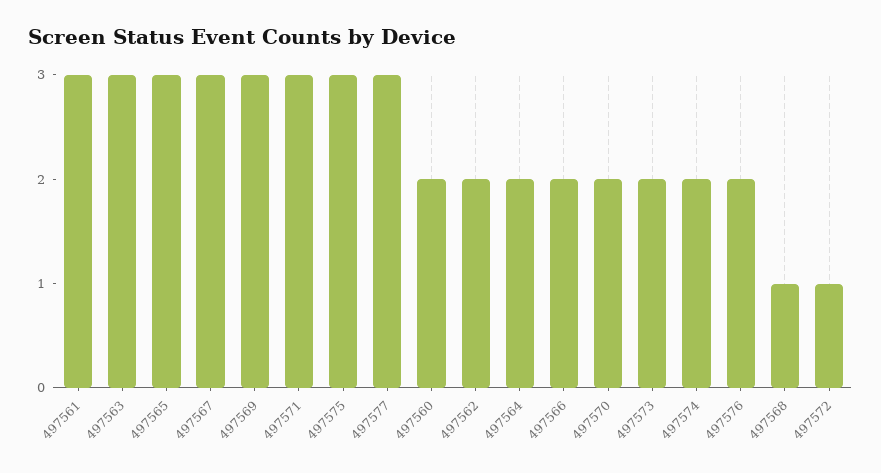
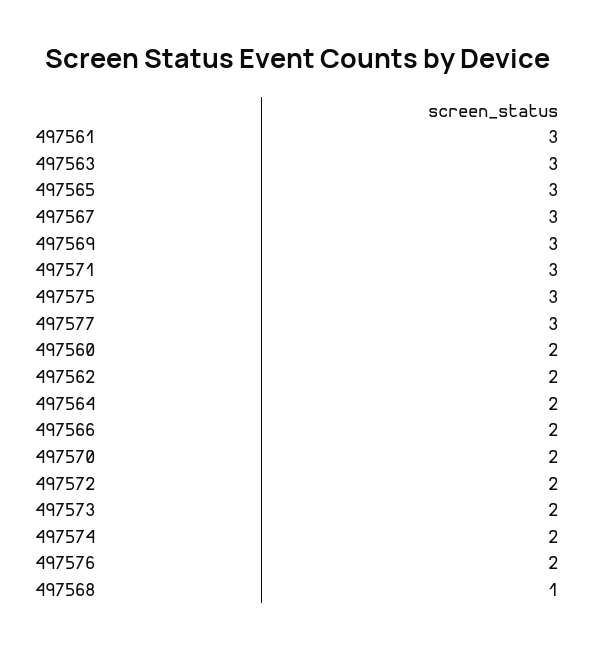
  {
    "497561": 3,
    "497563": 3,
    "497565": 3,
    "497567": 3,
    "497569": 3,
    "497571": 3,
    "497575": 3,
    "497577": 3,
    "497560": 2,
    "497562": 2,
    "497564": 2,
    "497566": 2,
    "497570": 2,
    "497573": 2,
    "497574": 2,
    "497576": 2,
    "497568": 1,
-   "497572": 1
+   "497572": 2
  }

